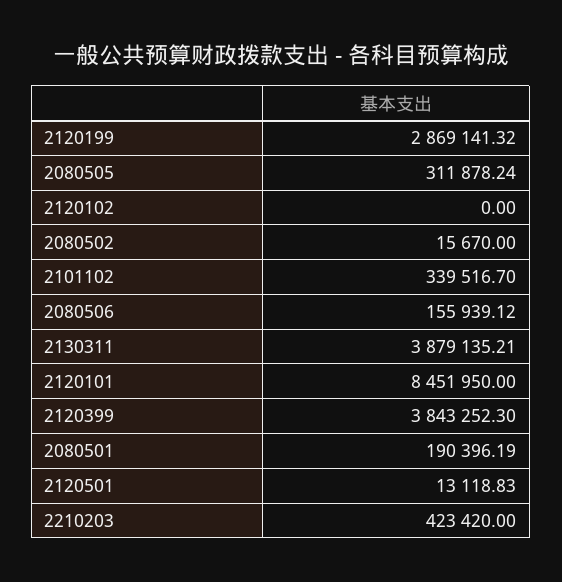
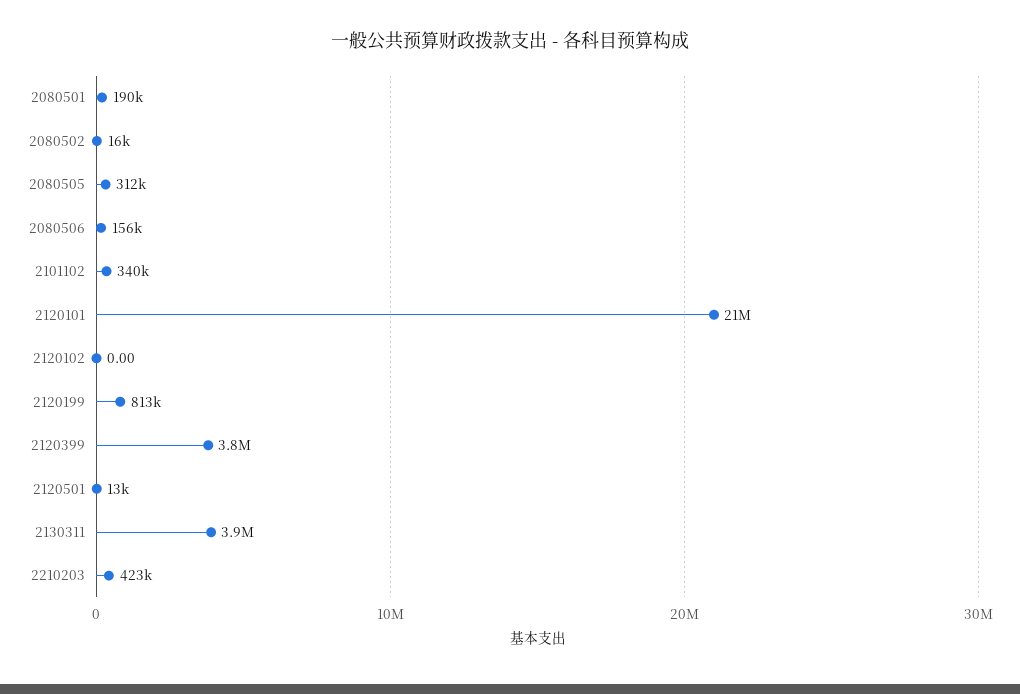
  {
-   "2120199": 2869141.32,
+   "2120199": 813000,
    "2080505": 311878.24,
    "2120102": 0,
    "2080502": 15670,
    "2101102": 339516.7,
    "2080506": 155939.12,
    "2130311": 3879135.21,
-   "2120101": 8451950,
+   "2120101": 21000000,
    "2120399": 3843252.3,
    "2080501": 190396.19,
    "2120501": 13118.83,
    "2210203": 423420
  }

